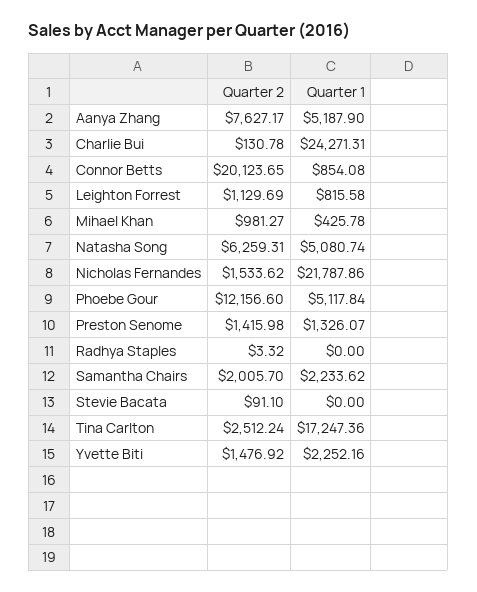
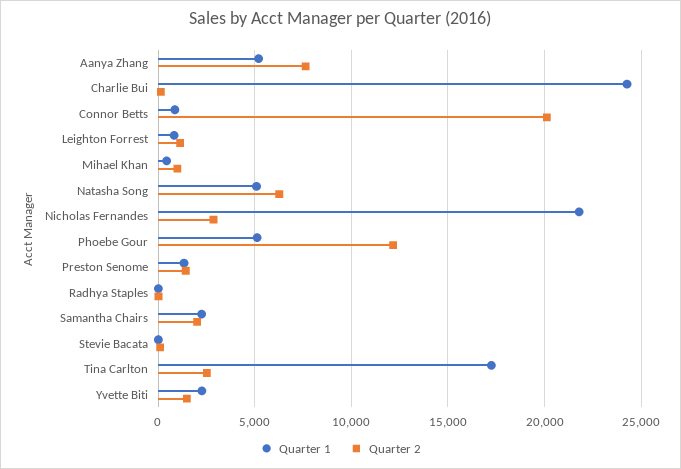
  {
    "Quarter 2": {
      "Aanya Zhang": 7627.17,
      "Charlie Bui": 130.78,
      "Connor Betts": 20123.65,
      "Leighton Forrest": 1129.69,
      "Mihael Khan": 981.27,
      "Natasha Song": 6259.31,
-     "Nicholas Fernandes": 1533.62,
+     "Nicholas Fernandes": 3000,
      "Phoebe Gour": 12156.6,
      "Preston Senome": 1415.98,
      "Radhya Staples": 3.32,
      "Samantha Chairs": 2005.7,
      "Stevie Bacata": 91.1,
      "Tina Carlton": 2512.24,
      "Yvette Biti": 1476.92
    },
    "Quarter 1": {
      "Aanya Zhang": 5187.9,
      "Charlie Bui": 24271.31,
      "Connor Betts": 854.08,
      "Leighton Forrest": 815.58,
      "Mihael Khan": 425.78,
      "Natasha Song": 5080.74,
      "Nicholas Fernandes": 21787.86,
      "Phoebe Gour": 5117.84,
      "Preston Senome": 1326.07,
      "Radhya Staples": 0,
      "Samantha Chairs": 2233.62,
      "Stevie Bacata": 0,
      "Tina Carlton": 17247.36,
      "Yvette Biti": 2252.16
    }
  }

